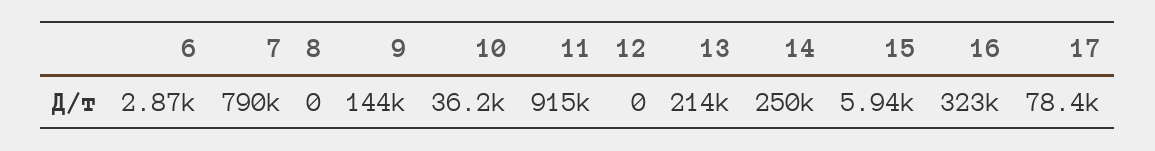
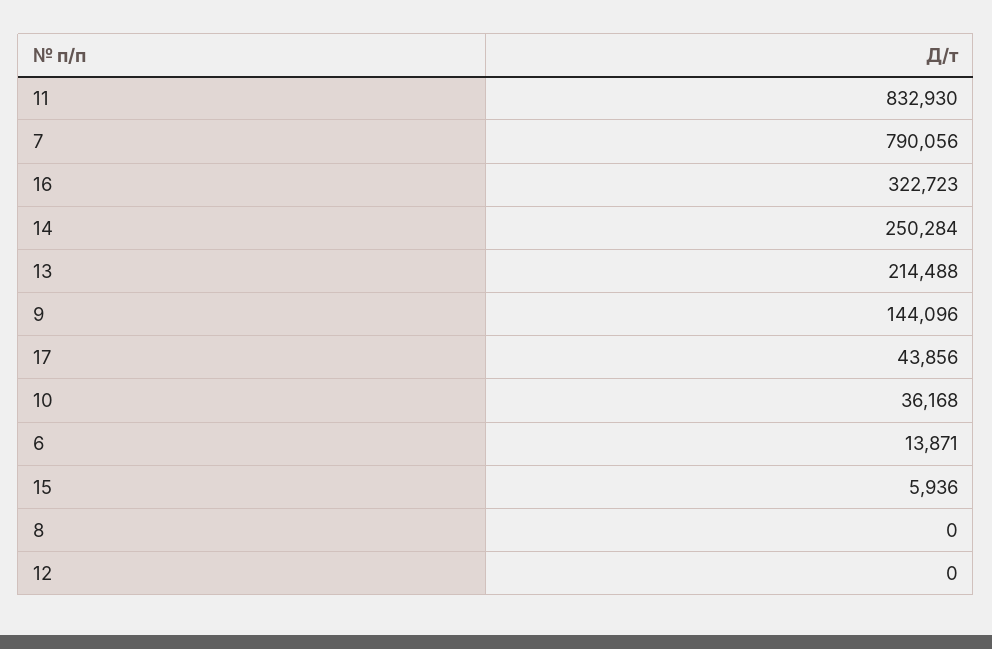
  {
-   "6": 2870,
+   "6": 13871,
    "7": 790056,
    "8": 0,
    "9": 144096,
    "10": 36168,
-   "11": 915000,
+   "11": 832930,
    "12": 0,
    "13": 214488,
    "14": 250284,
    "15": 5936,
    "16": 322723,
-   "17": 78400
+   "17": 43856
  }

